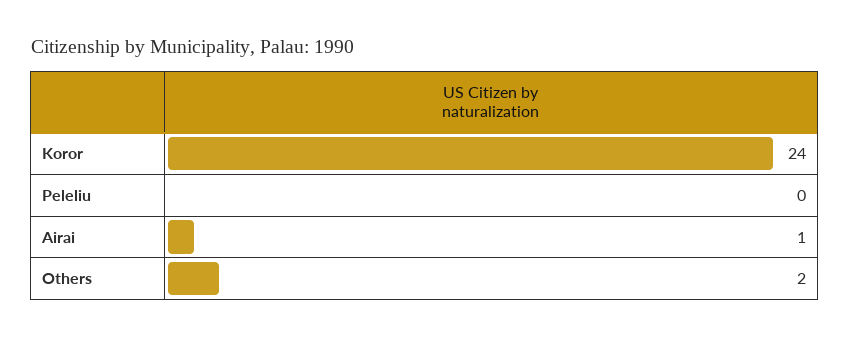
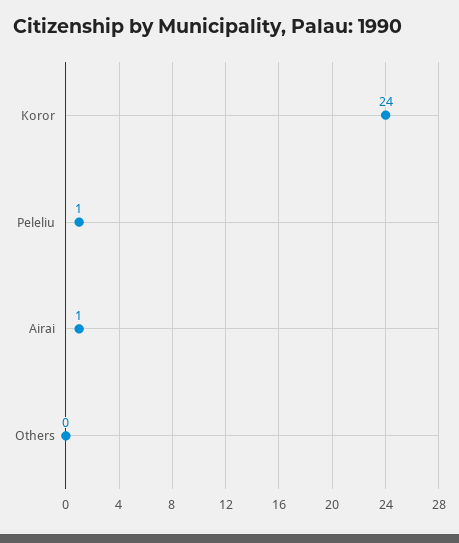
  {
    "Koror": 24,
-   "Peleliu": 0,
+   "Peleliu": 1,
    "Airai": 1,
-   "Others": 2
+   "Others": 0
  }

